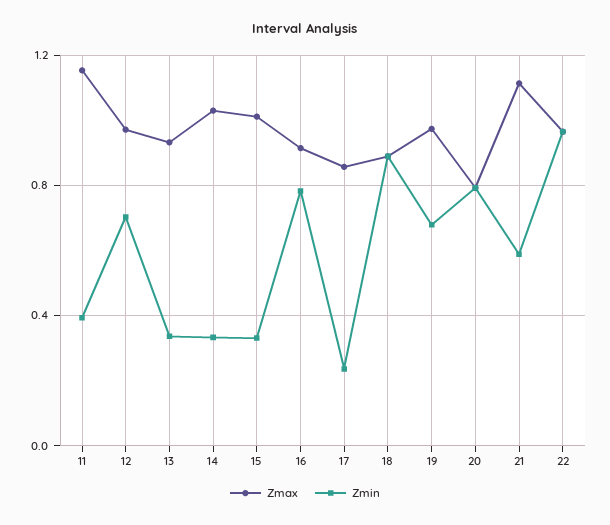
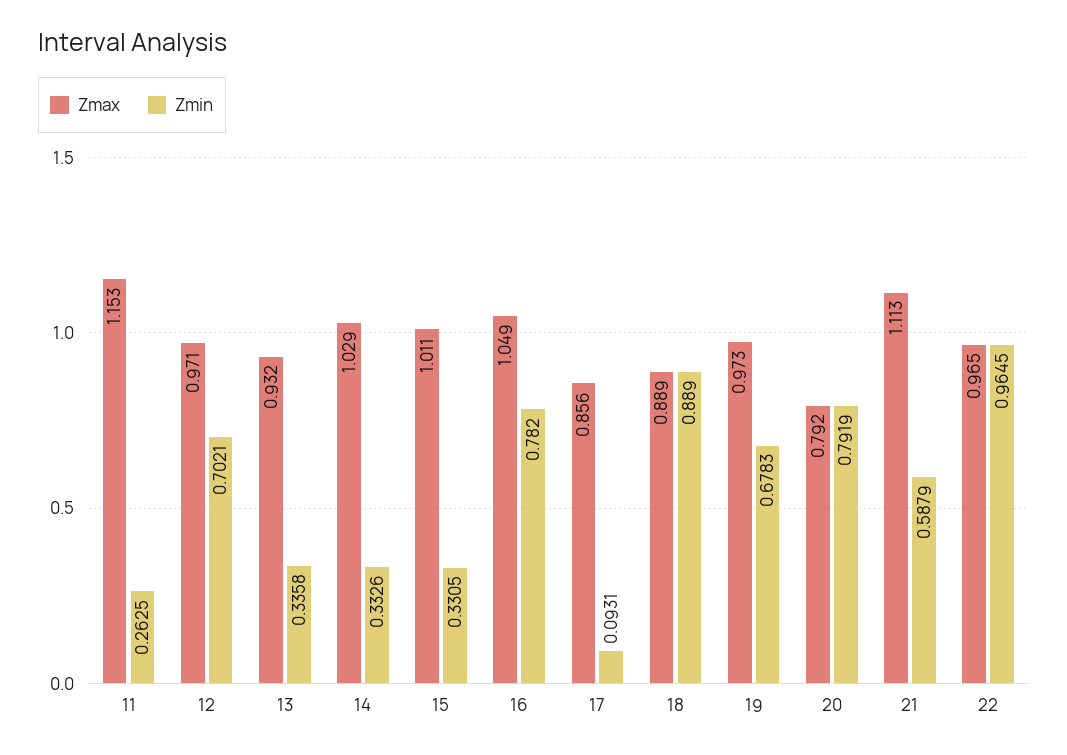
  {
    "Zmax": {
      "11": 1.153,
      "12": 0.971,
      "13": 0.932,
      "14": 1.029,
      "15": 1.011,
-     "16": 0.9,
+     "16": 1.049,
      "17": 0.856,
      "18": 0.889,
      "19": 0.973,
      "20": 0.792,
      "21": 1.113,
      "22": 0.965
    },
    "Zmin": {
-     "11": 0.4,
+     "11": 0.2625,
      "12": 0.7021,
      "13": 0.3358,
      "14": 0.3326,
      "15": 0.3305,
      "16": 0.782,
-     "17": 0.25,
+     "17": 0.0931,
      "18": 0.889,
      "19": 0.6783,
      "20": 0.7919,
      "21": 0.5879,
      "22": 0.9645
    }
  }

